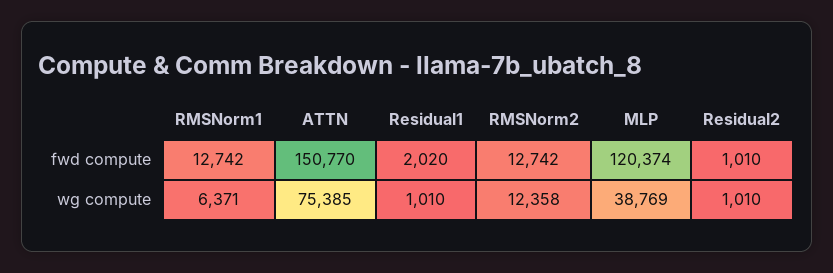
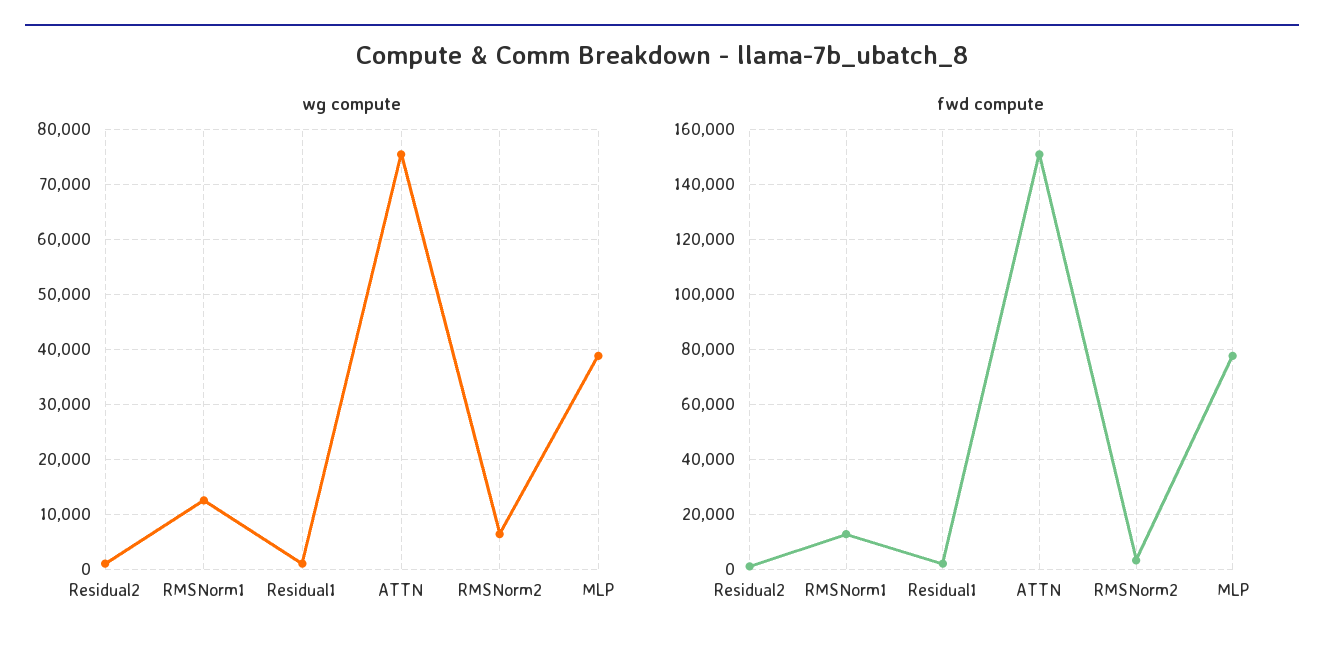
  {
    "fwd compute": {
      "RMSNorm1": 12742,
      "ATTN": 150770,
      "Residual1": 2020,
-     "RMSNorm2": 12742,
+     "RMSNorm2": 2500,
-     "MLP": 120374,
+     "MLP": 77500,
      "Residual2": 1010
    },
    "wg compute": {
-     "RMSNorm1": 6371,
+     "RMSNorm1": 12000,
      "ATTN": 75385,
      "Residual1": 1010,
-     "RMSNorm2": 12358,
+     "RMSNorm2": 6000,
      "MLP": 38769,
      "Residual2": 1010
    }
  }

